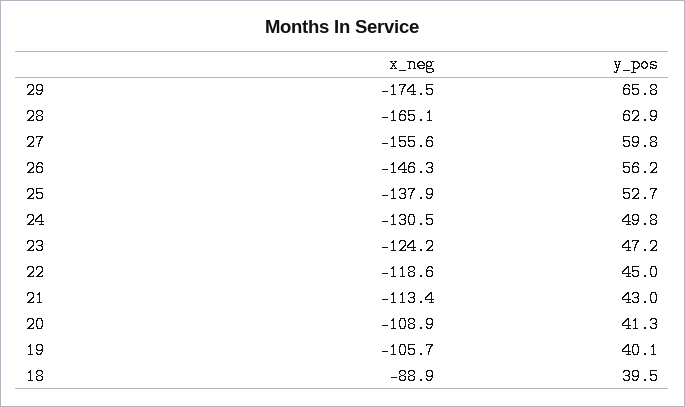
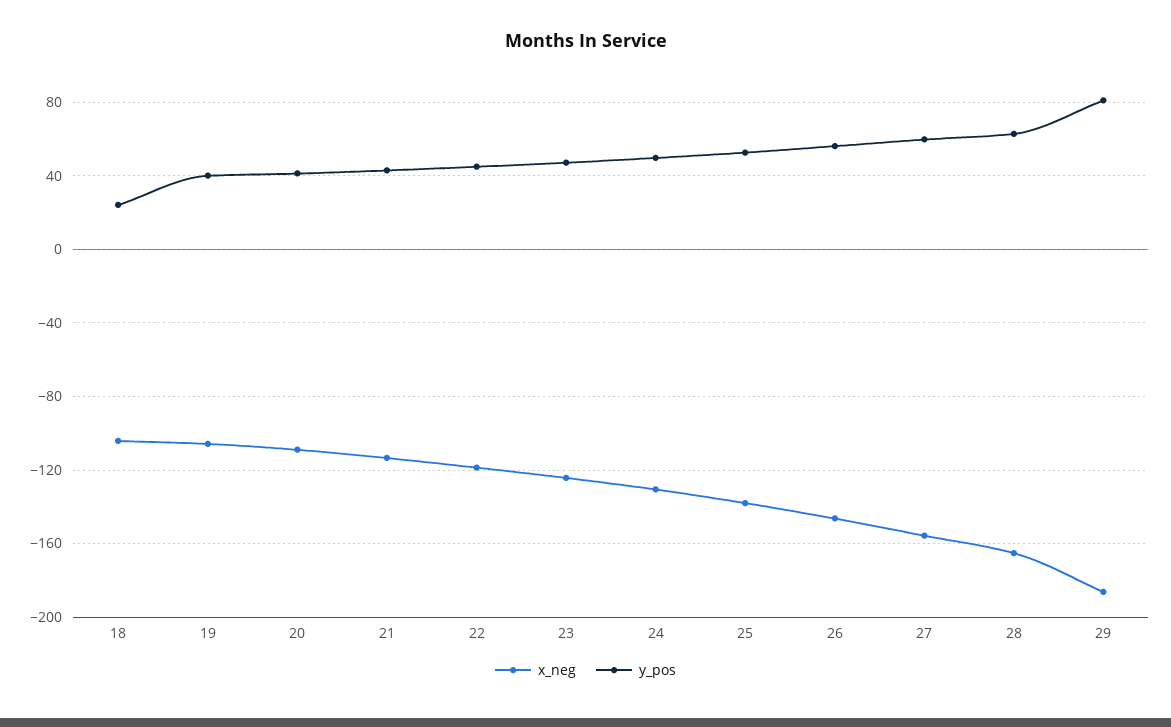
  {
    "x_neg": {
-     "29": -174.5,
+     "29": -185,
      "28": -165.1,
      "27": -155.6,
      "26": -146.3,
      "25": -137.9,
      "24": -130.5,
      "23": -124.2,
      "22": -118.6,
      "21": -113.4,
      "20": -108.9,
      "19": -105.7,
-     "18": -88.9
+     "18": -105
    },
    "y_pos": {
-     "29": 65.8,
+     "29": 80,
      "28": 62.9,
      "27": 59.8,
      "26": 56.2,
      "25": 52.7,
      "24": 49.8,
      "23": 47.2,
      "22": 45,
      "21": 43,
      "20": 41.3,
      "19": 40.1,
-     "18": 39.5
+     "18": 25
    }
  }

